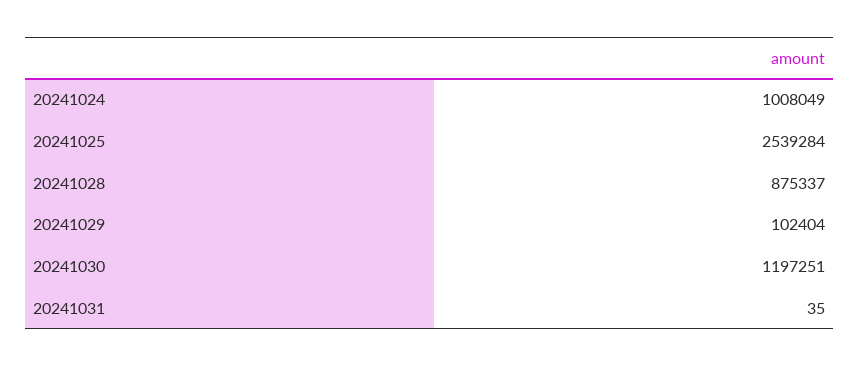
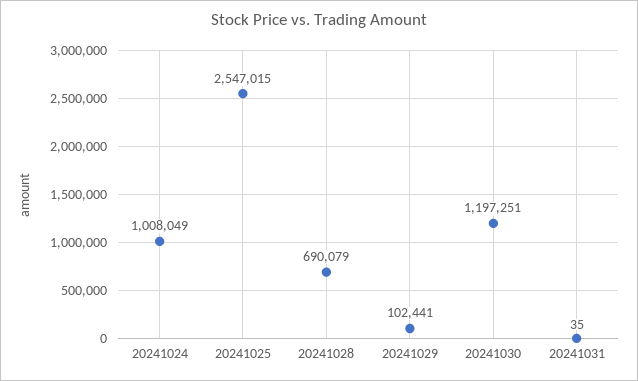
  {
    "20241024": 1008049,
-   "20241025": 2539284,
+   "20241025": 2547015,
-   "20241028": 875337,
+   "20241028": 690079,
-   "20241029": 102404,
+   "20241029": 102441,
    "20241030": 1197251,
    "20241031": 35
  }

